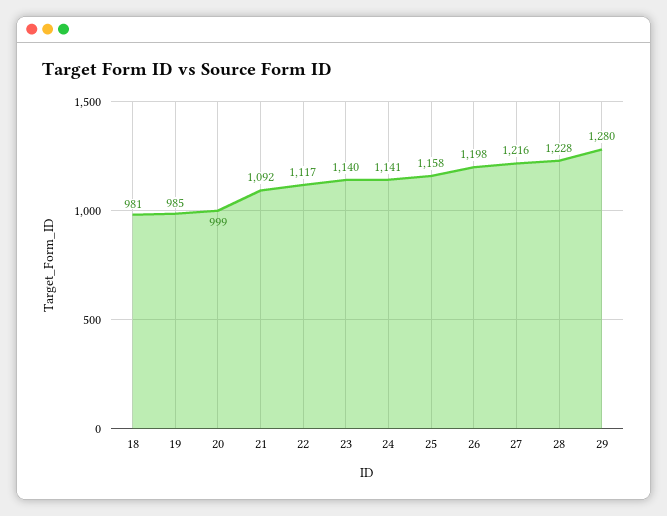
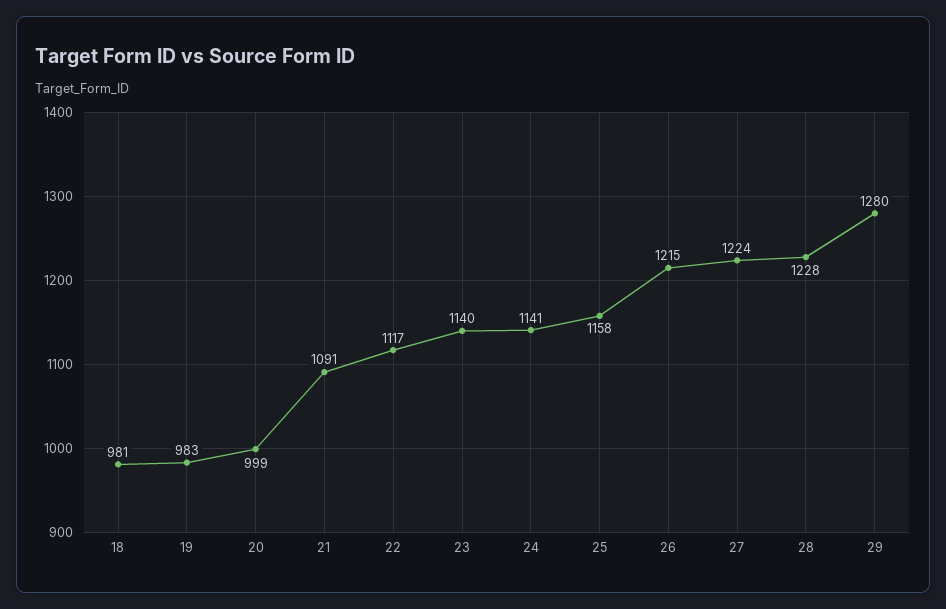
  {
    "18": 981,
-   "19": 985,
+   "19": 983,
    "20": 999,
-   "21": 1092,
+   "21": 1091,
    "22": 1117,
    "23": 1140,
    "24": 1141,
    "25": 1158,
-   "26": 1198,
+   "26": 1215,
-   "27": 1216,
+   "27": 1224,
    "28": 1228,
    "29": 1280
  }

